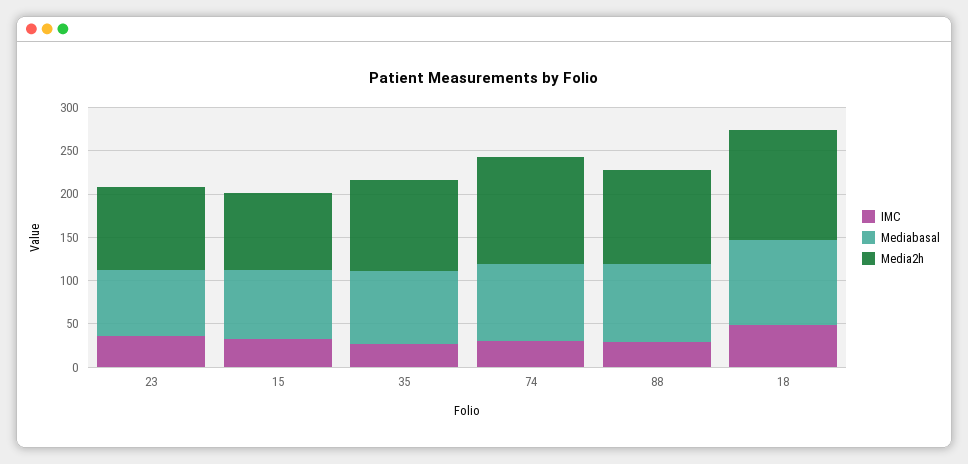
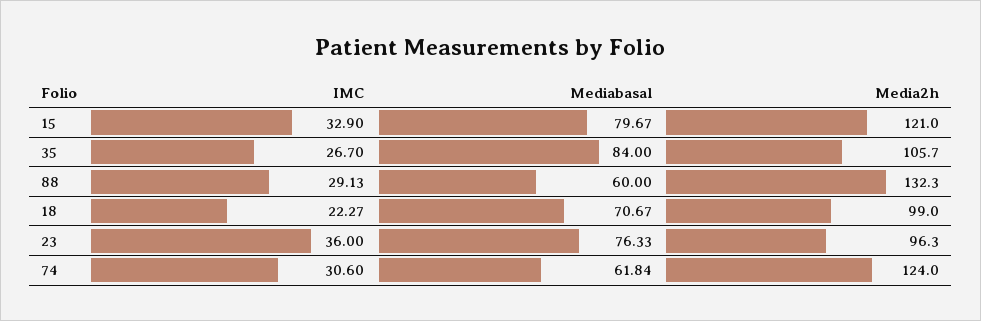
  {
    "IMC": {
      "23": 36,
      "15": 32.9,
      "35": 26.7,
      "74": 30.6,
      "88": 29.13,
-     "18": 50
+     "18": 22.27
    },
    "Mediabasal": {
      "23": 76.33,
      "15": 79.67,
      "35": 84,
-     "74": 90,
+     "74": 61.84,
-     "88": 90,
+     "88": 60,
-     "18": 100
+     "18": 70.67
    },
    "Media2h": {
      "23": 96.3,
-     "15": 90,
+     "15": 121,
      "35": 105.7,
      "74": 124,
-     "88": 110,
+     "88": 132.3,
-     "18": 130
+     "18": 99
    }
  }

